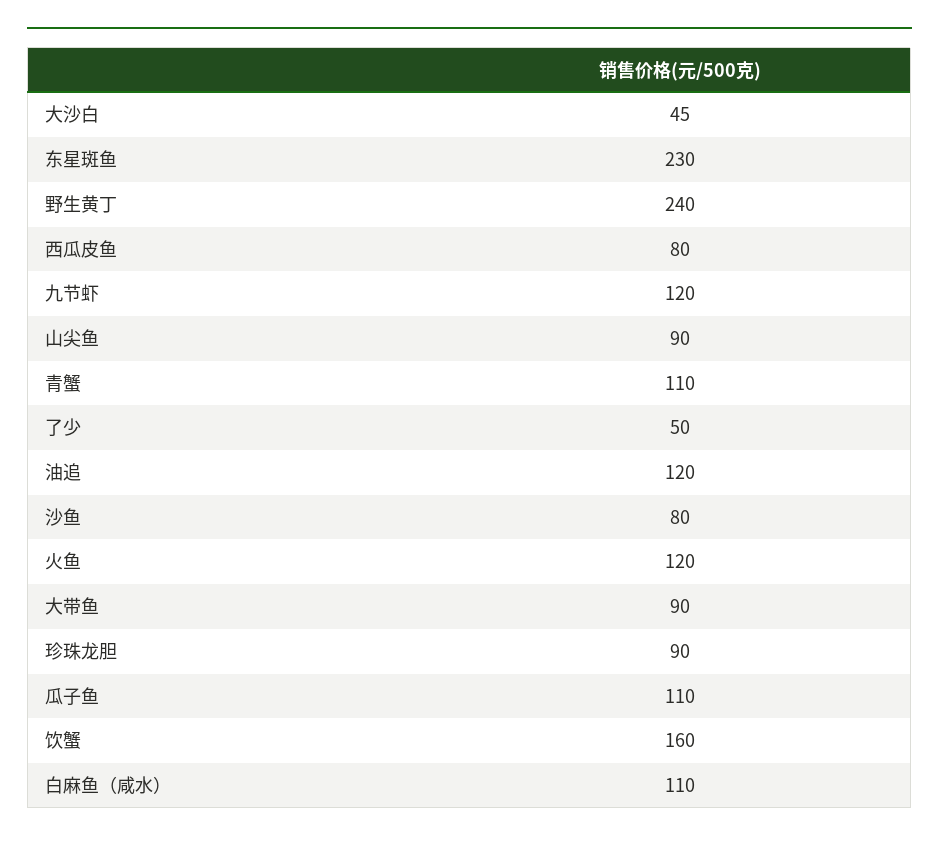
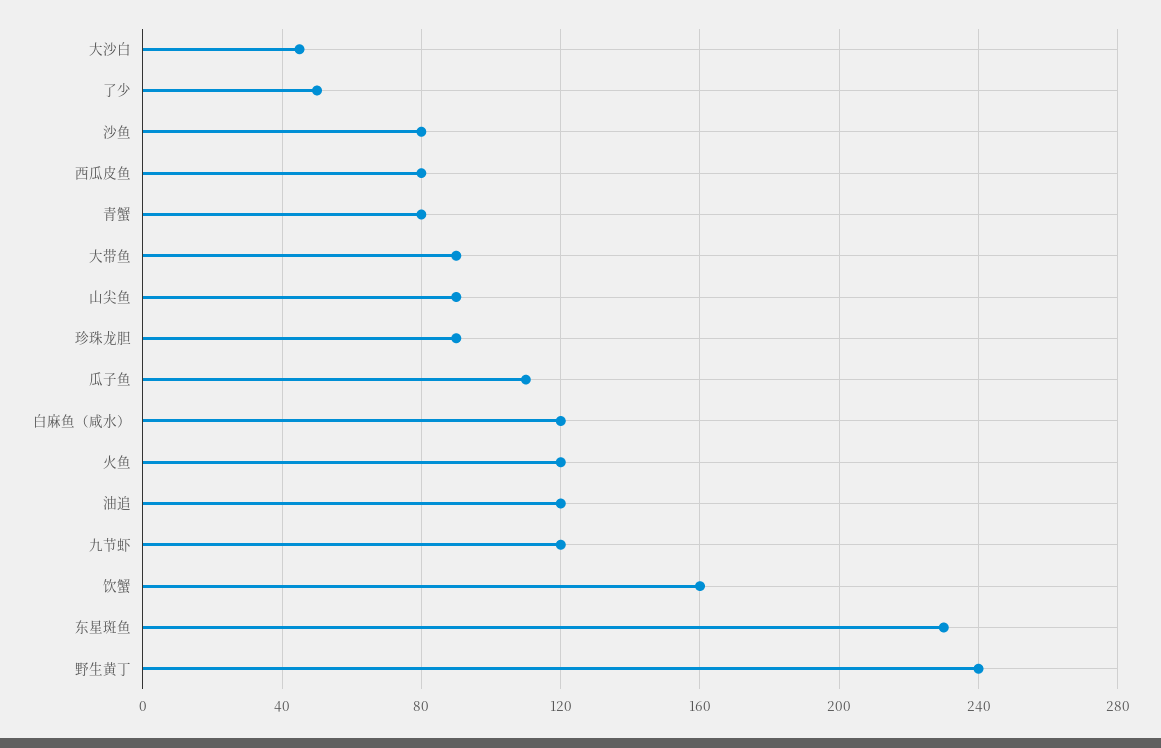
  {
    "大沙白": 45,
    "东星斑鱼": 230,
    "野生黄丁": 240,
    "西瓜皮鱼": 80,
    "九节虾": 120,
    "山尖鱼": 90,
-   "青蟹": 110,
+   "青蟹": 80,
    "了少": 50,
    "油追": 120,
    "沙鱼": 80,
    "火鱼": 120,
    "大带鱼": 90,
    "珍珠龙胆": 90,
    "瓜子鱼": 110,
    "饮蟹": 160,
-   "白麻鱼（咸水）": 110
+   "白麻鱼（咸水）": 120
  }

